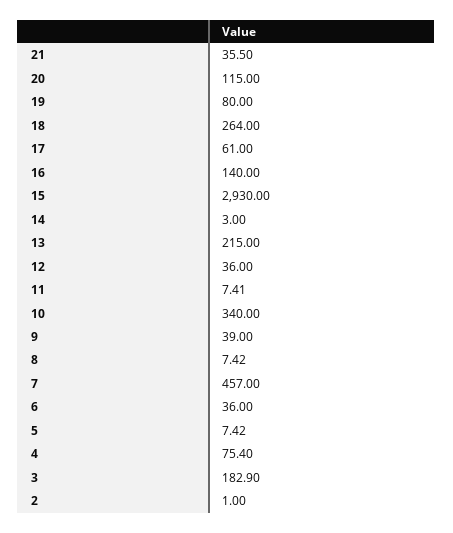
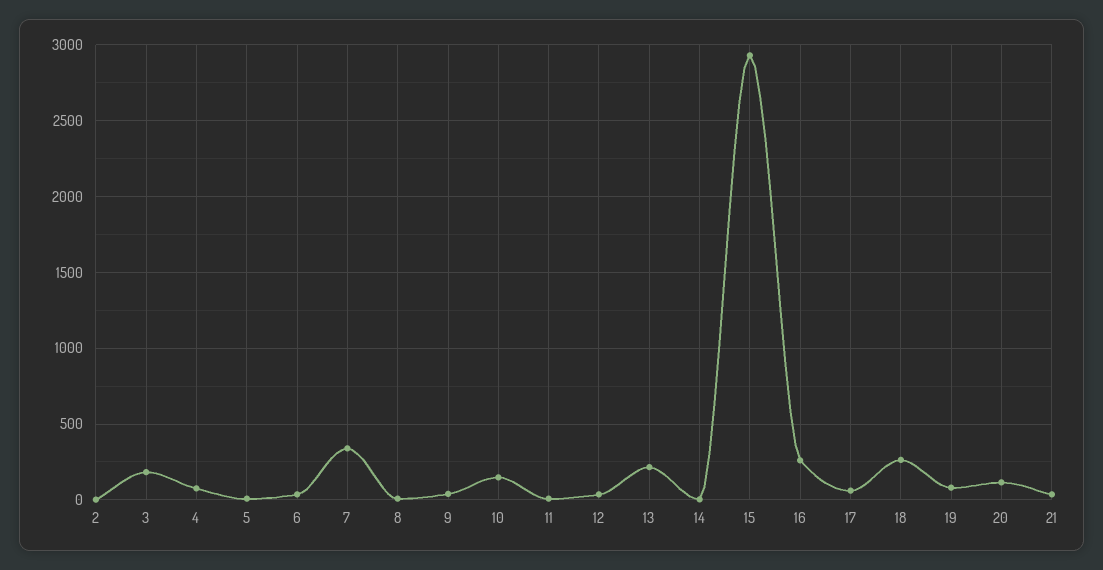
  {
    "21": 35.5,
    "20": 115,
    "19": 80,
    "18": 264,
    "17": 61,
-   "16": 140,
+   "16": 250,
    "15": 2930,
    "14": 3,
    "13": 215,
    "12": 36,
    "11": 7.41,
-   "10": 340,
+   "10": 150,
    "9": 39,
    "8": 7.42,
-   "7": 457,
+   "7": 350,
    "6": 36,
    "5": 7.42,
    "4": 75.4,
    "3": 182.9,
    "2": 1
  }

